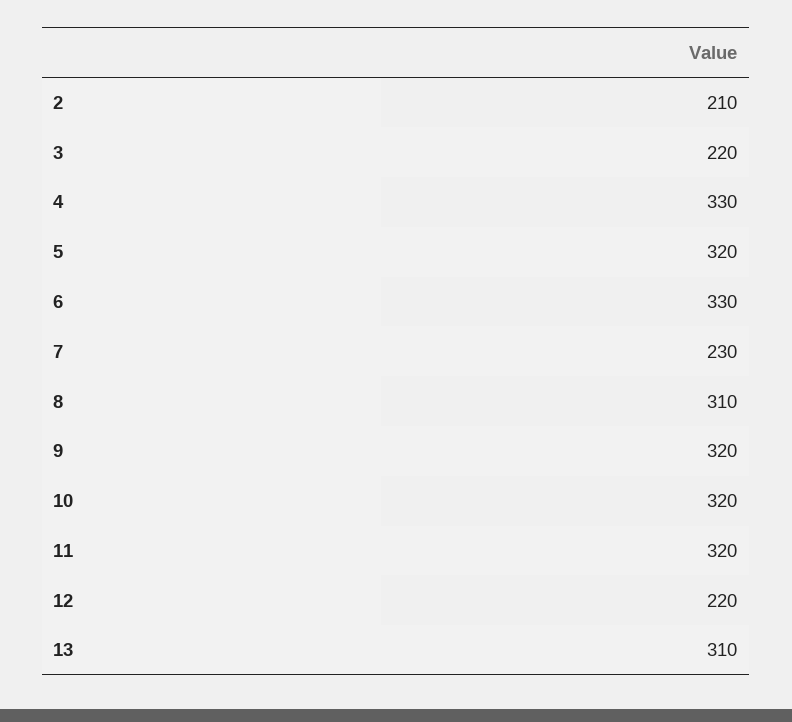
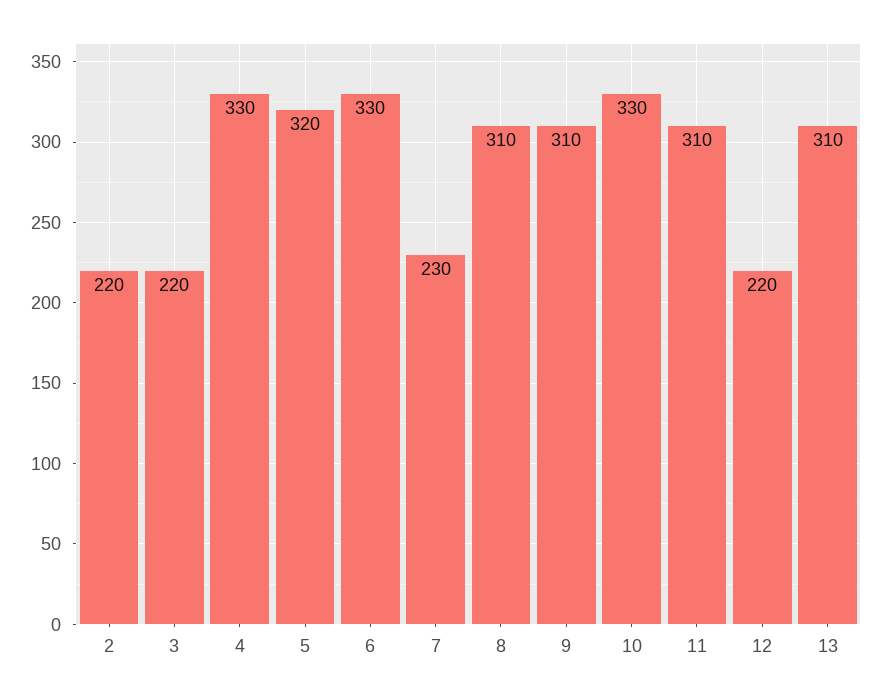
  {
-   "2": 210,
+   "2": 220,
    "3": 220,
    "4": 330,
    "5": 320,
    "6": 330,
    "7": 230,
    "8": 310,
-   "9": 320,
+   "9": 310,
-   "10": 320,
+   "10": 330,
-   "11": 320,
+   "11": 310,
    "12": 220,
    "13": 310
  }

